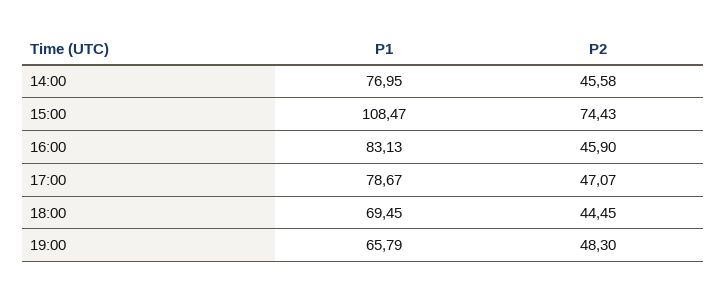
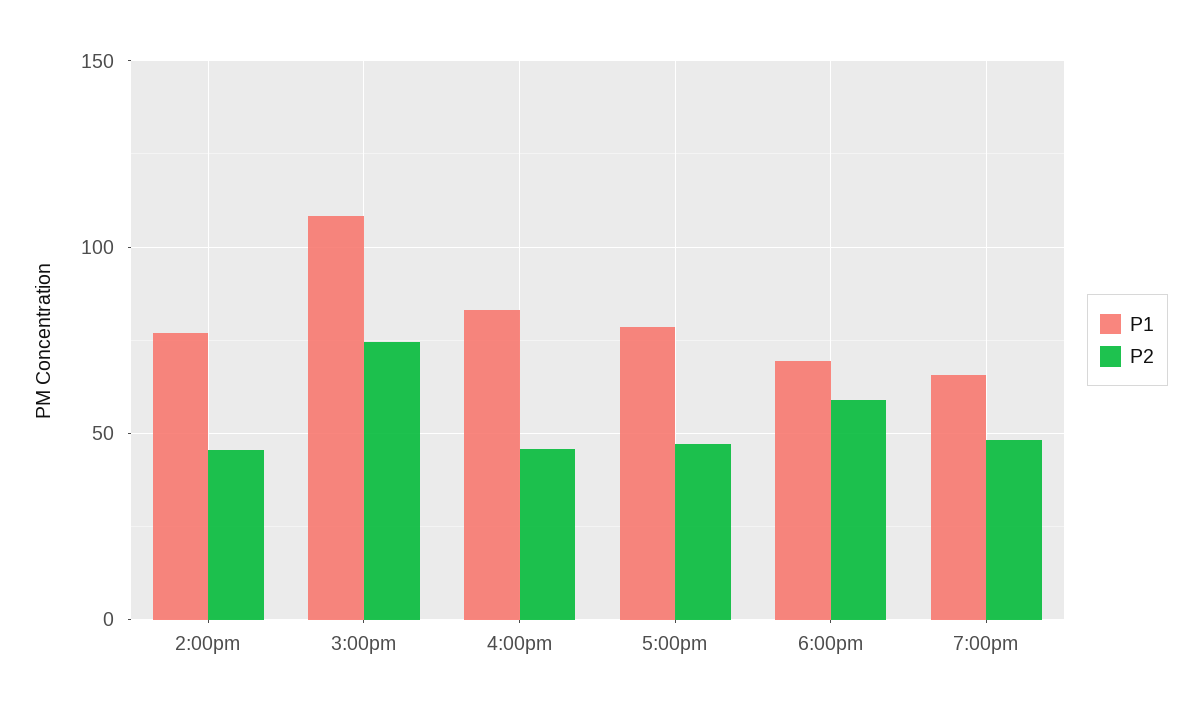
  {
    "P1": {
      "14:00": 76.95,
      "15:00": 108.47,
      "16:00": 83.13,
      "17:00": 78.67,
      "18:00": 69.45,
      "19:00": 65.79
    },
    "P2": {
      "14:00": 45.58,
      "15:00": 74.43,
      "16:00": 45.9,
      "17:00": 47.07,
-     "18:00": 44.45,
+     "18:00": 60,
      "19:00": 48.3
    }
  }

